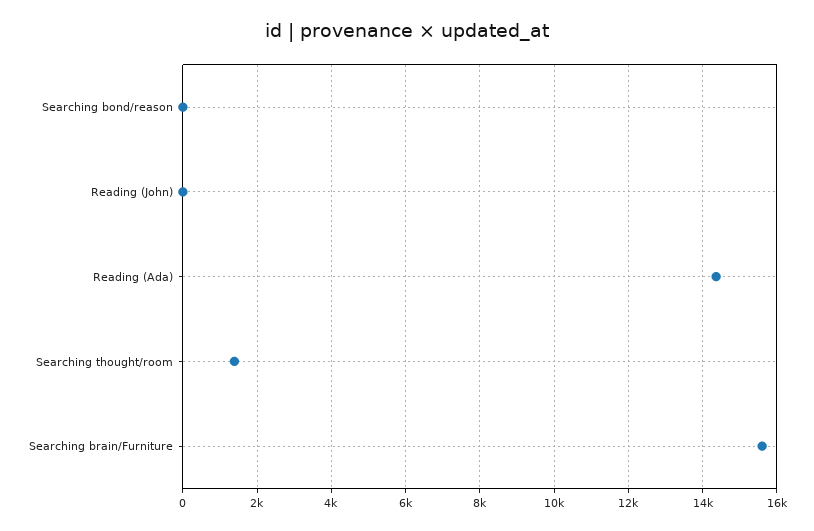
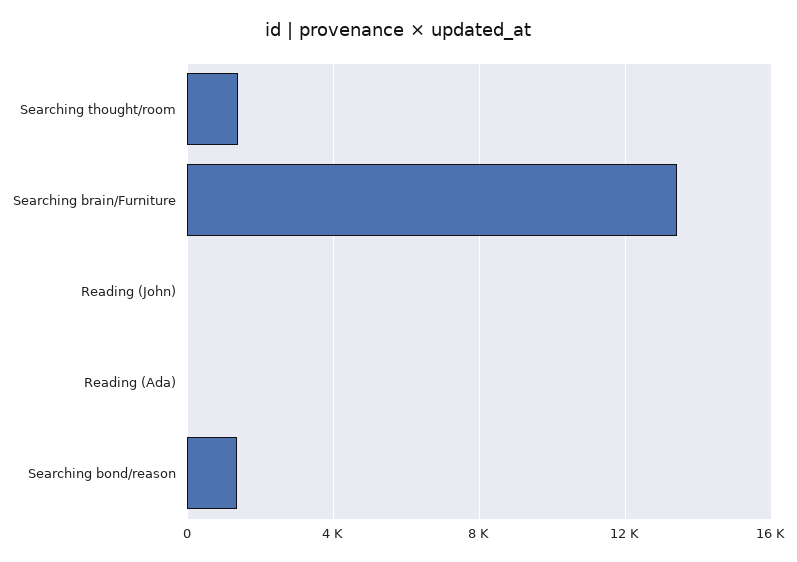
  {
-   "Searching bond/reason": 0,
+   "Searching bond/reason": 1500,
    "Reading (John)": 0,
-   "Reading (Ada)": 14400,
+   "Reading (Ada)": 0,
    "Searching thought/room": 1400,
-   "Searching brain/Furniture": 15600
+   "Searching brain/Furniture": 13500
  }

